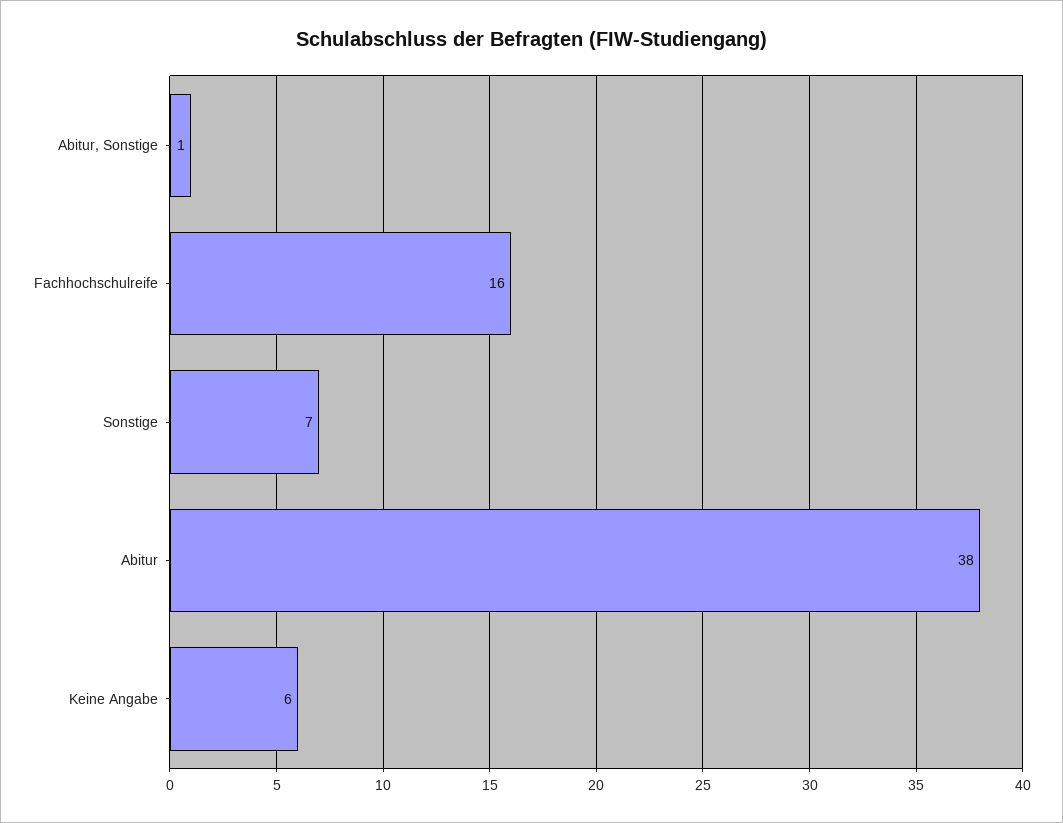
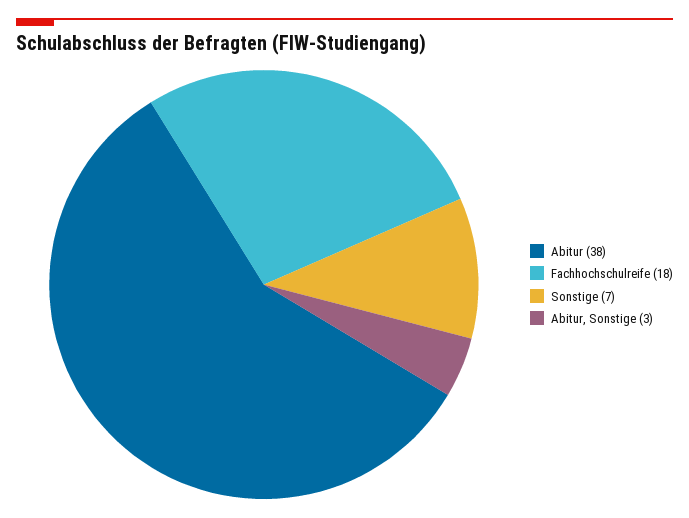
  {
-   "Abitur, Sonstige": 1,
+   "Abitur, Sonstige": 3,
-   "Fachhochschulreife": 16,
+   "Fachhochschulreife": 18,
    "Sonstige": 7,
-   "Abitur": 38,
+   "Abitur": 38
-   "Keine Angabe": 6
  }

